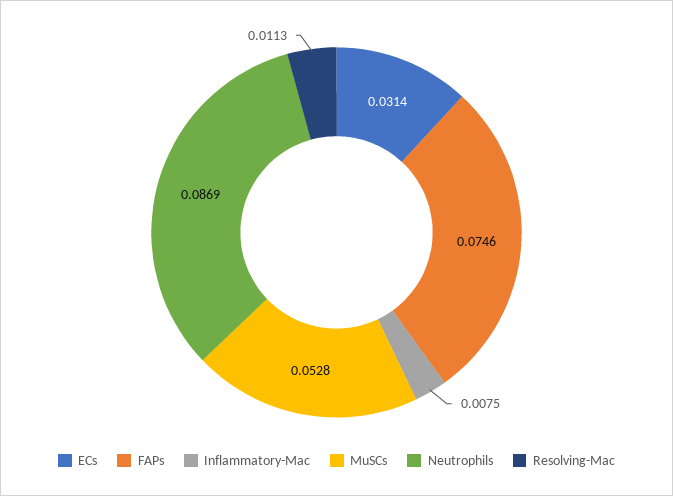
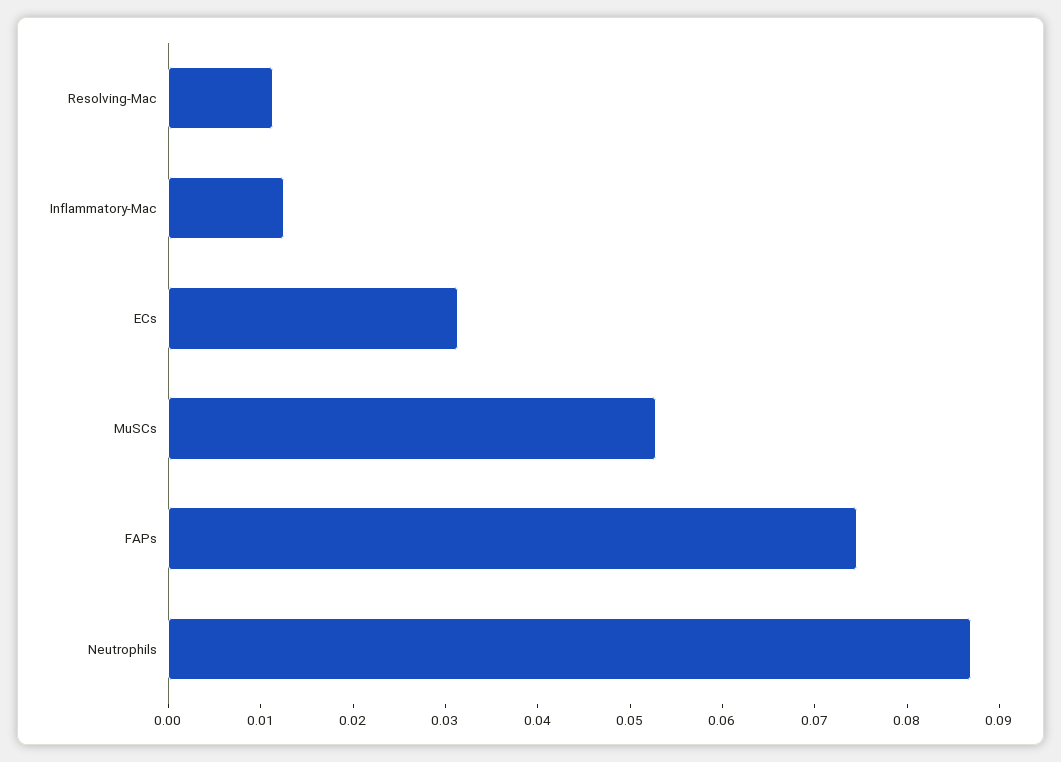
  {
    "ECs": 0.0314,
    "FAPs": 0.0746,
-   "Inflammatory-Mac": 0.0075,
+   "Inflammatory-Mac": 0.012,
    "MuSCs": 0.0528,
    "Neutrophils": 0.0869,
    "Resolving-Mac": 0.0113
  }

